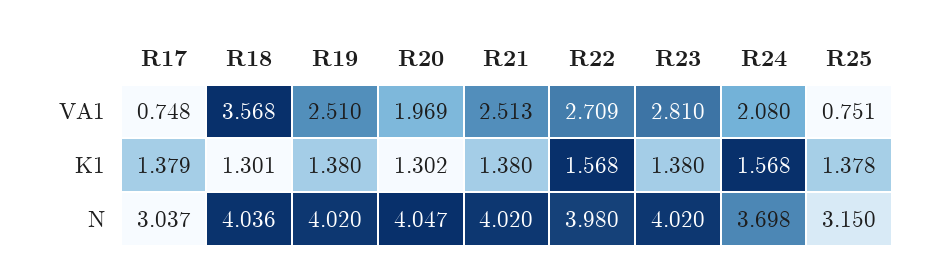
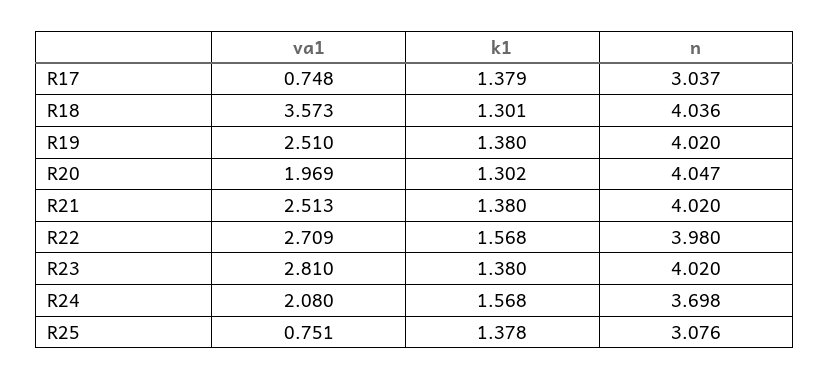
  {
    "R17": {
      "VA1": 0.748,
      "K1": 1.379,
      "N": 3.037
    },
    "R18": {
-     "VA1": 3.568,
+     "VA1": 3.573,
      "K1": 1.301,
      "N": 4.036
    },
    "R19": {
      "VA1": 2.51,
      "K1": 1.38,
      "N": 4.02
    },
    "R20": {
      "VA1": 1.969,
      "K1": 1.302,
      "N": 4.047
    },
    "R21": {
      "VA1": 2.513,
      "K1": 1.38,
      "N": 4.02
    },
    "R22": {
      "VA1": 2.709,
      "K1": 1.568,
      "N": 3.98
    },
    "R23": {
      "VA1": 2.81,
      "K1": 1.38,
      "N": 4.02
    },
    "R24": {
      "VA1": 2.08,
      "K1": 1.568,
      "N": 3.698
    },
    "R25": {
      "VA1": 0.751,
      "K1": 1.378,
-     "N": 3.15
+     "N": 3.076
    }
  }

